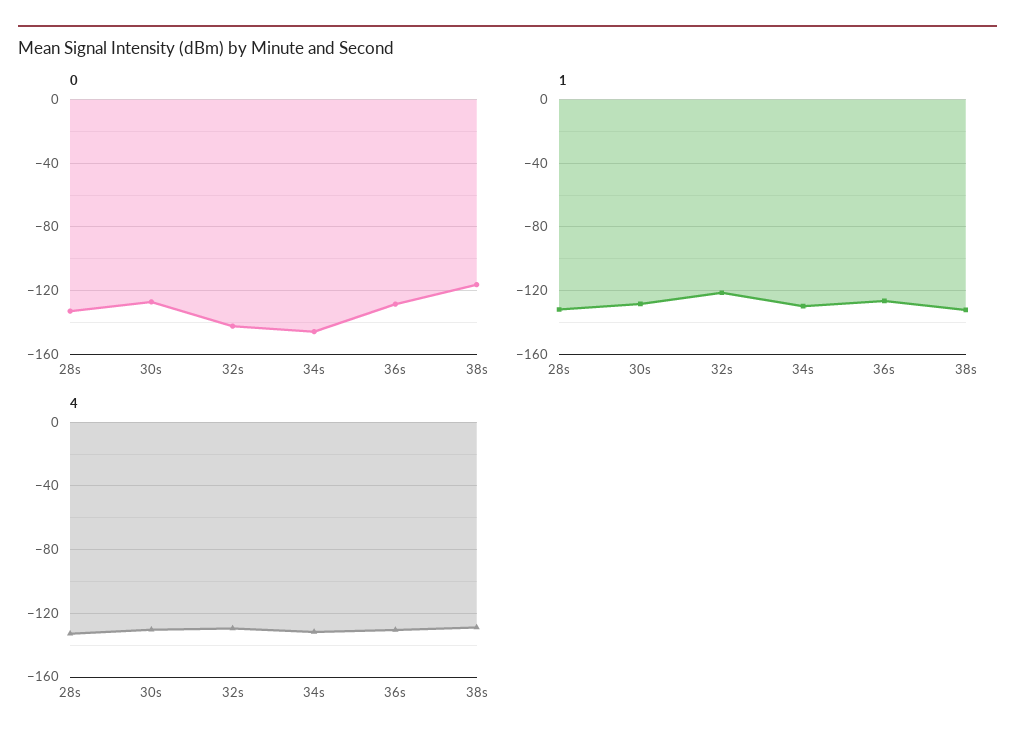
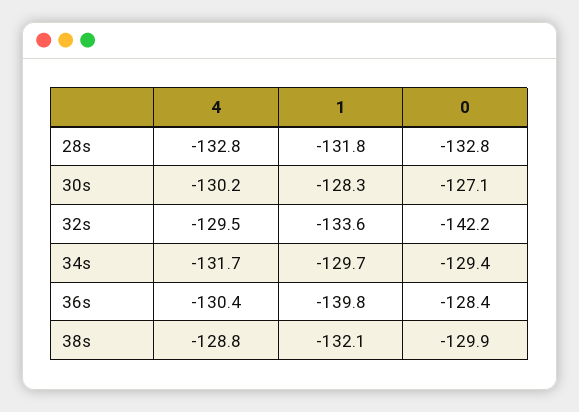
  {
    "0": {
      "28s": -132.8,
      "30s": -127.1,
      "32s": -142.2,
-     "34s": -145,
+     "34s": -129.4,
      "36s": -128.4,
-     "38s": -115
+     "38s": -129.9
    },
    "1": {
      "28s": -131.8,
      "30s": -128.3,
-     "32s": -120,
+     "32s": -133.6,
      "34s": -129.7,
-     "36s": -125,
+     "36s": -139.8,
      "38s": -132.1
    },
    "4": {
      "28s": -132.8,
      "30s": -130.2,
      "32s": -129.5,
      "34s": -131.7,
      "36s": -130.4,
      "38s": -128.8
    }
  }

